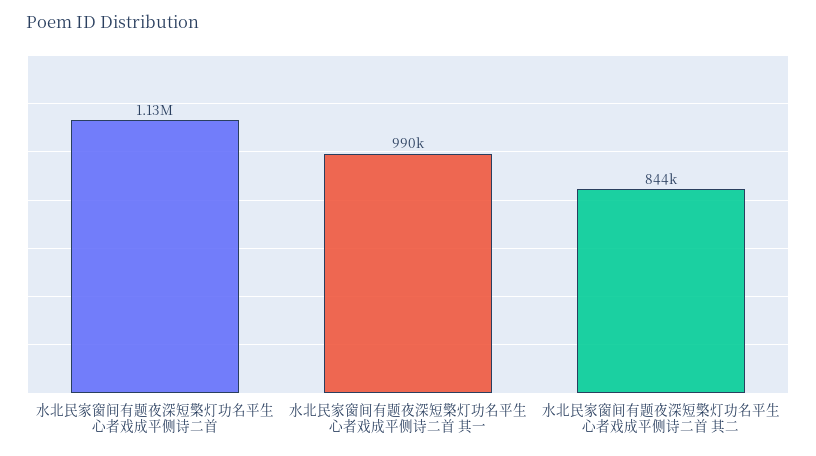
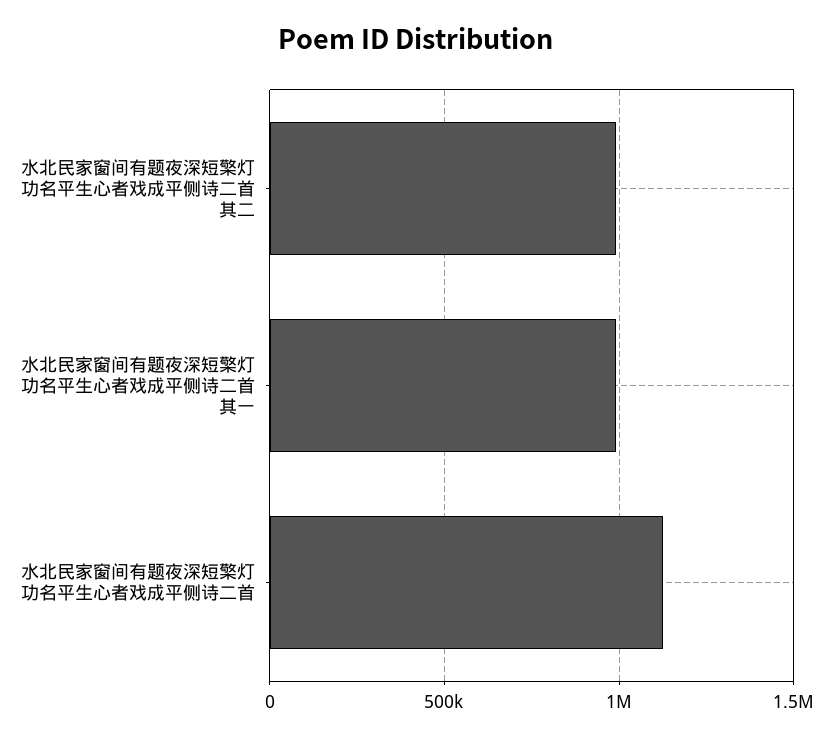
  {
    "水北民家窗间有题夜深短檠灯功名平生心者戏成平侧诗二首": 1130000,
    "水北民家窗间有题夜深短檠灯功名平生心者戏成平侧诗二首 其一": 990000,
-   "水北民家窗间有题夜深短檠灯功名平生心者戏成平侧诗二首 其二": 844000
+   "水北民家窗间有题夜深短檠灯功名平生心者戏成平侧诗二首 其二": 1000000
  }

